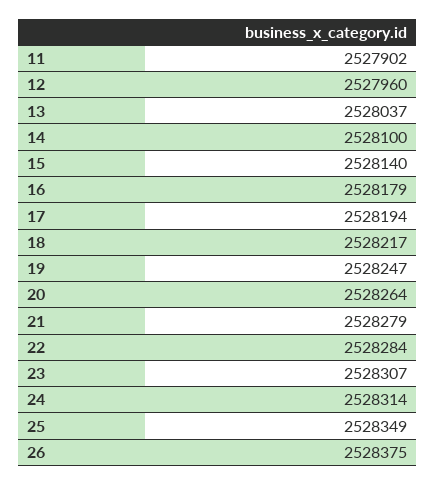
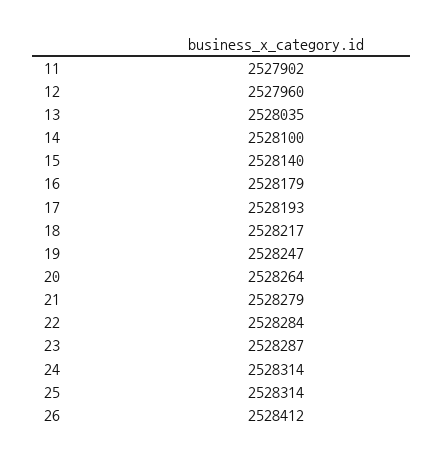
  {
    "11": 2527902,
    "12": 2527960,
-   "13": 2528037,
+   "13": 2528035,
    "14": 2528100,
    "15": 2528140,
    "16": 2528179,
-   "17": 2528194,
+   "17": 2528193,
    "18": 2528217,
    "19": 2528247,
    "20": 2528264,
    "21": 2528279,
    "22": 2528284,
-   "23": 2528307,
+   "23": 2528287,
    "24": 2528314,
-   "25": 2528349,
+   "25": 2528314,
-   "26": 2528375
+   "26": 2528412
  }

